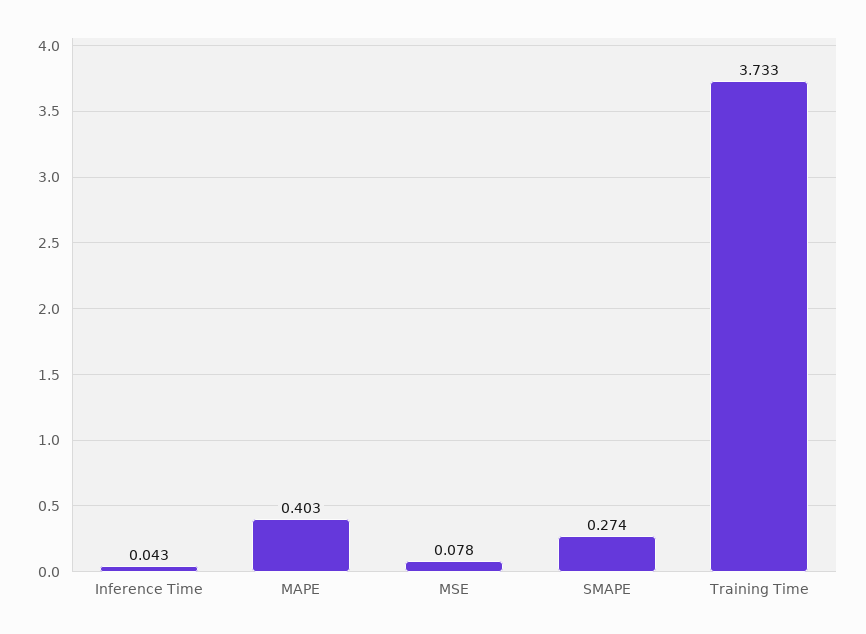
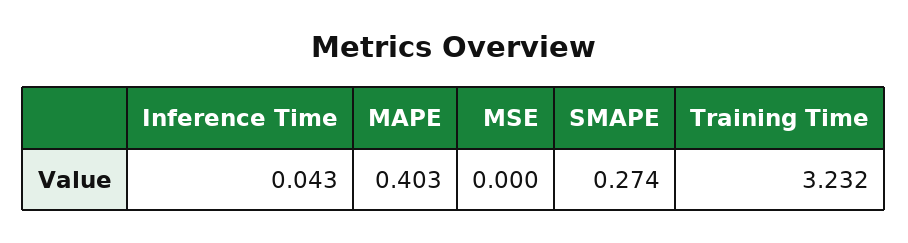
  {
    "Inference Time": 0.043,
    "MAPE": 0.403,
-   "MSE": 0.078,
+   "MSE": 0,
    "SMAPE": 0.274,
-   "Training Time": 3.733
+   "Training Time": 3.232
  }

